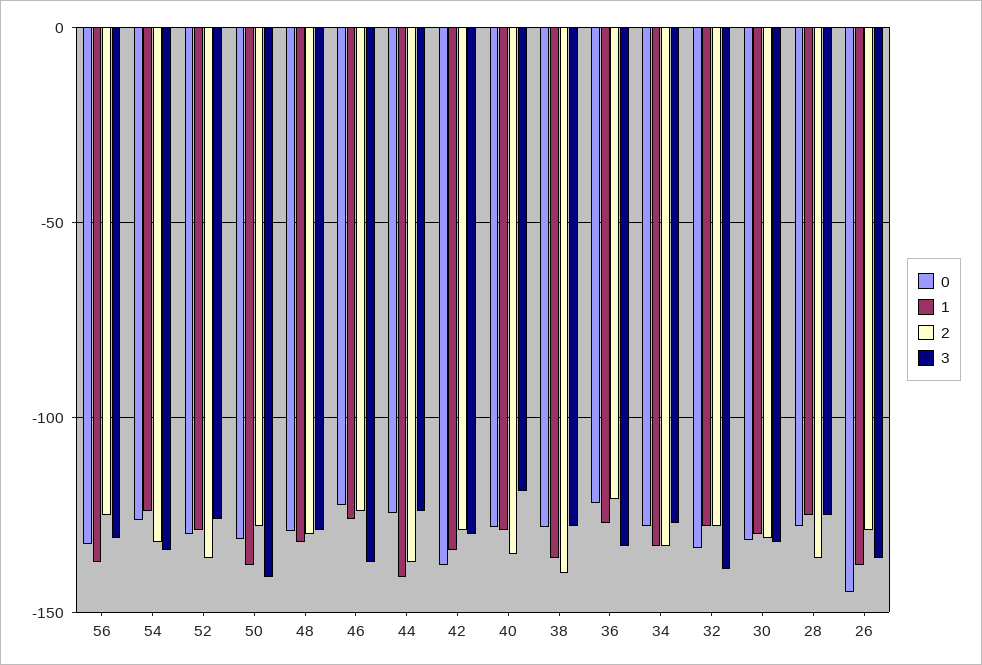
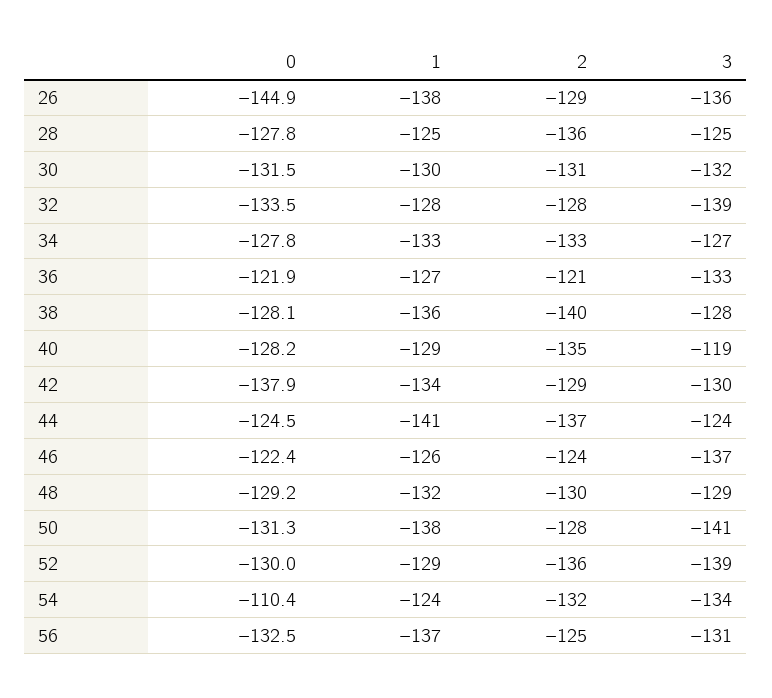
  {
    "0": {
      "56": -132.5,
-     "54": -125,
+     "54": -110.4,
      "52": -130,
      "50": -131.3,
      "48": -129.2,
      "46": -122.4,
      "44": -124.5,
      "42": -137.9,
      "40": -128.2,
      "38": -128.1,
      "36": -121.9,
      "34": -127.8,
      "32": -133.5,
      "30": -131.5,
      "28": -127.8,
      "26": -144.9
    },
    "1": {
      "56": -137,
      "54": -124,
      "52": -129,
      "50": -138,
      "48": -132,
      "46": -126,
      "44": -141,
      "42": -134,
      "40": -129,
      "38": -136,
      "36": -127,
      "34": -133,
      "32": -128,
      "30": -130,
      "28": -125,
      "26": -138
    },
    "2": {
      "56": -125,
      "54": -132,
      "52": -136,
      "50": -128,
      "48": -130,
      "46": -124,
      "44": -137,
      "42": -129,
      "40": -135,
      "38": -140,
      "36": -121,
      "34": -133,
      "32": -128,
      "30": -131,
      "28": -136,
      "26": -129
    },
    "3": {
      "56": -131,
      "54": -134,
-     "52": -125,
+     "52": -139,
      "50": -141,
      "48": -129,
      "46": -137,
      "44": -124,
      "42": -130,
      "40": -119,
      "38": -128,
      "36": -133,
      "34": -127,
      "32": -139,
      "30": -132,
      "28": -125,
      "26": -136
    }
  }

